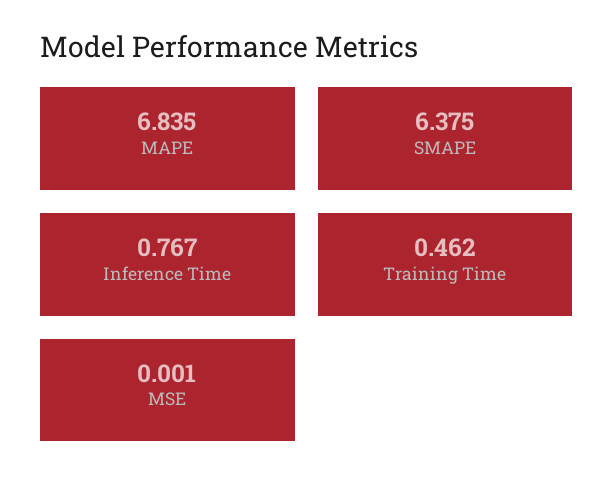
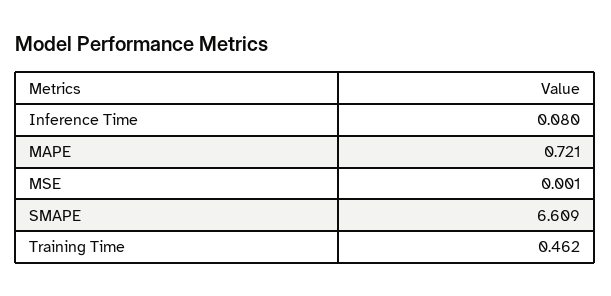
  {
-   "MAPE": 6.835,
+   "MAPE": 0.721,
-   "SMAPE": 6.375,
+   "SMAPE": 6.609,
-   "Inference Time": 0.767,
+   "Inference Time": 0.08,
    "Training Time": 0.462,
    "MSE": 0.001
  }

